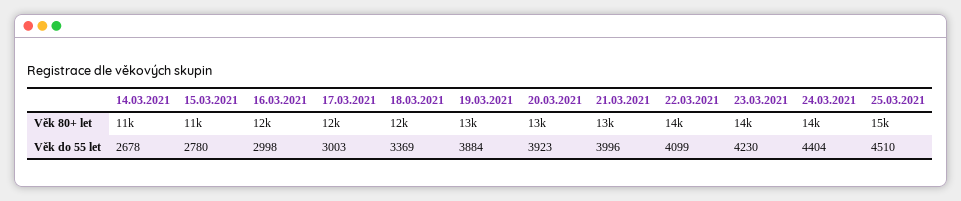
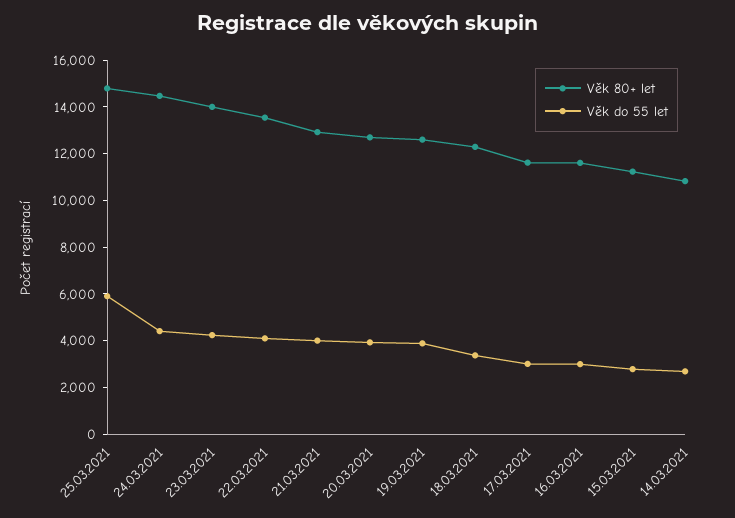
  {
    "Věk 80+ let": {
      "14.03.2021": 11000,
      "15.03.2021": 11000,
      "16.03.2021": 12000,
      "17.03.2021": 12000,
      "18.03.2021": 12000,
      "19.03.2021": 13000,
      "20.03.2021": 13000,
      "21.03.2021": 13000,
      "22.03.2021": 14000,
      "23.03.2021": 14000,
      "24.03.2021": 14000,
      "25.03.2021": 15000
    },
    "Věk do 55 let": {
      "14.03.2021": 2678,
      "15.03.2021": 2780,
      "16.03.2021": 2998,
      "17.03.2021": 3003,
      "18.03.2021": 3369,
      "19.03.2021": 3884,
      "20.03.2021": 3923,
      "21.03.2021": 3996,
      "22.03.2021": 4099,
      "23.03.2021": 4230,
      "24.03.2021": 4404,
-     "25.03.2021": 4510
+     "25.03.2021": 6000
    }
  }

